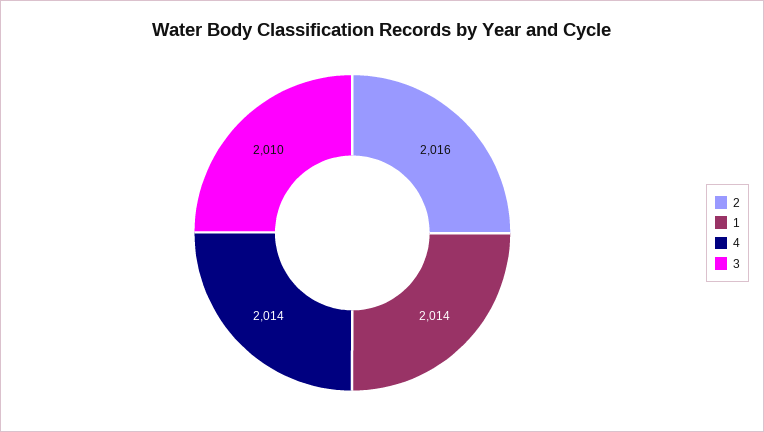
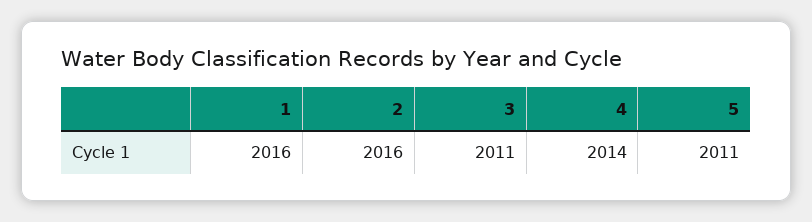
  {
    "2": 2016,
-   "1": 2014,
+   "1": 2016,
    "4": 2014,
-   "3": 2010
+   "3": 2011,
+   "5": 2011
  }

